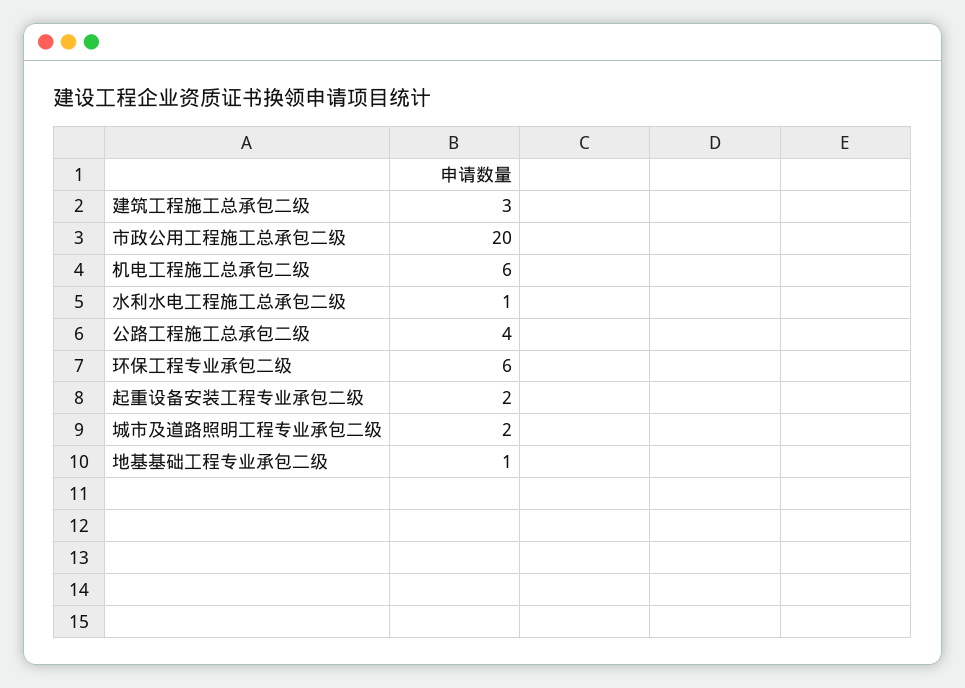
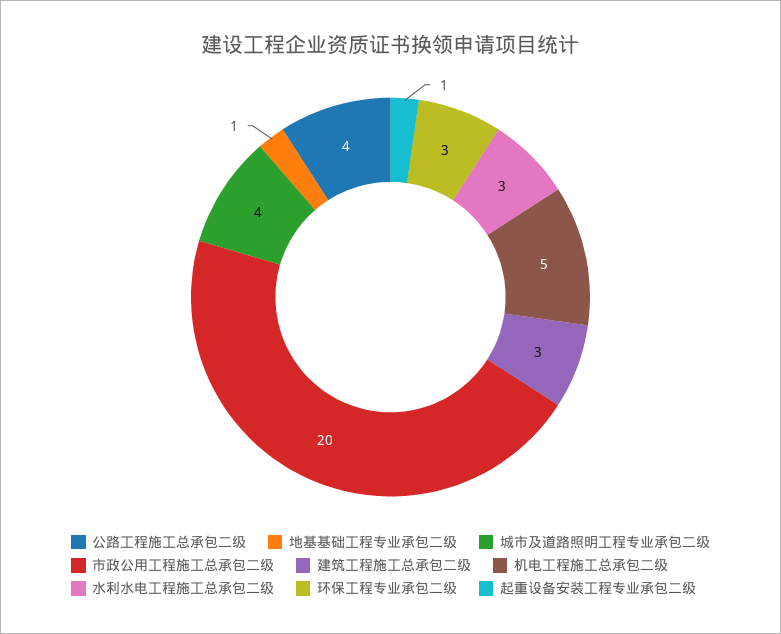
  {
    "建筑工程施工总承包二级": 3,
    "市政公用工程施工总承包二级": 20,
-   "机电工程施工总承包二级": 6,
+   "机电工程施工总承包二级": 5,
-   "水利水电工程施工总承包二级": 1,
+   "水利水电工程施工总承包二级": 3,
    "公路工程施工总承包二级": 4,
-   "环保工程专业承包二级": 6,
+   "环保工程专业承包二级": 3,
-   "起重设备安装工程专业承包二级": 2,
+   "起重设备安装工程专业承包二级": 1,
-   "城市及道路照明工程专业承包二级": 2,
+   "城市及道路照明工程专业承包二级": 4,
    "地基基础工程专业承包二级": 1
  }

